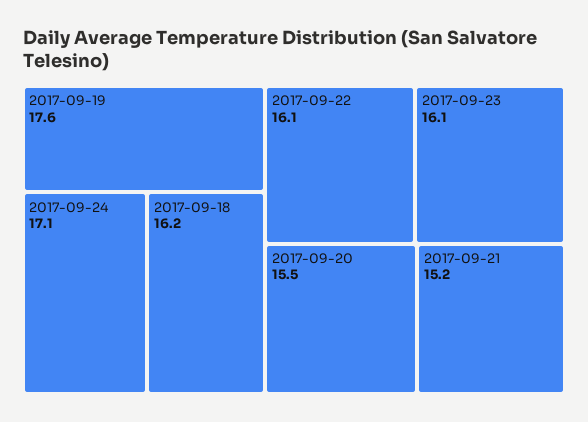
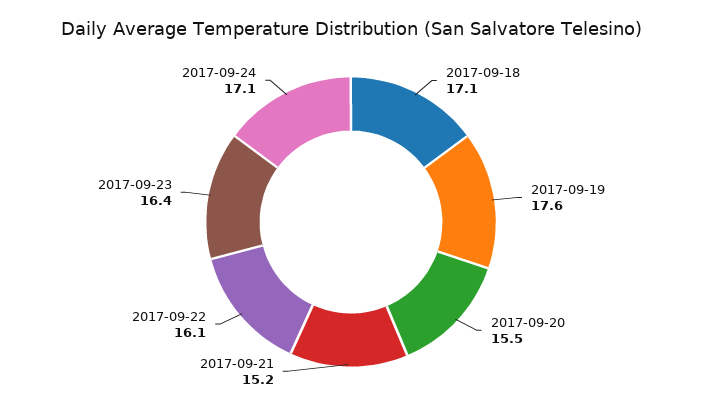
  {
    "2017-09-19": 17.6,
    "2017-09-24": 17.1,
-   "2017-09-18": 16.2,
+   "2017-09-18": 17.1,
    "2017-09-22": 16.1,
-   "2017-09-23": 16.1,
+   "2017-09-23": 16.4,
    "2017-09-20": 15.5,
    "2017-09-21": 15.2
  }

